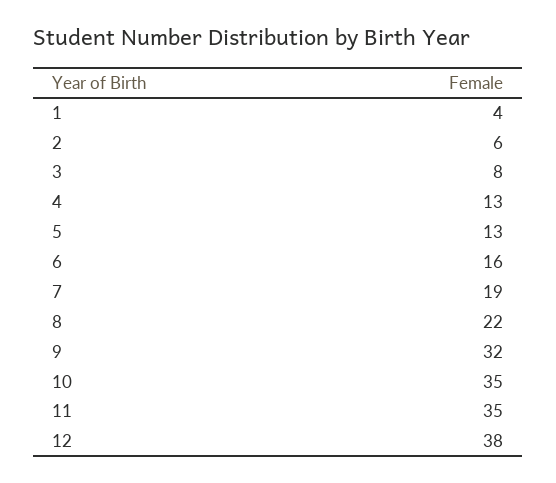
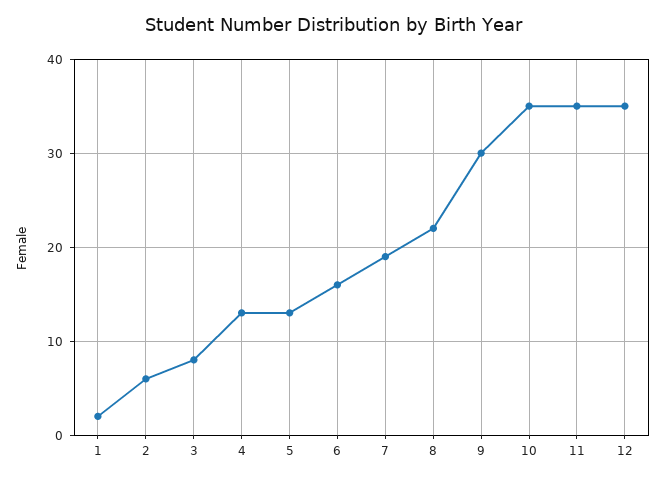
  {
-   "1": 4,
+   "1": 2,
    "2": 6,
    "3": 8,
    "4": 13,
    "5": 13,
    "6": 16,
    "7": 19,
    "8": 22,
-   "9": 32,
+   "9": 30,
    "10": 35,
    "11": 35,
-   "12": 38
+   "12": 35
  }

